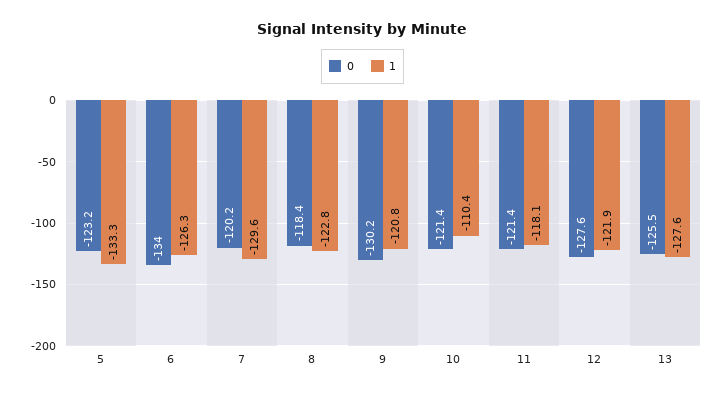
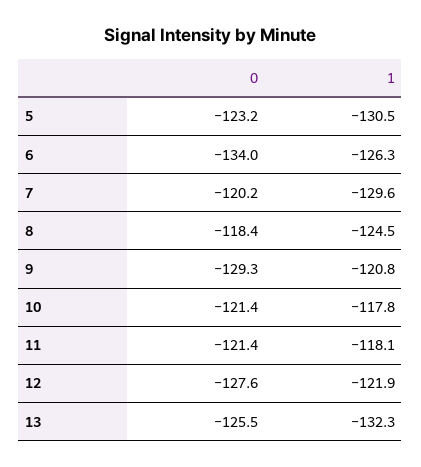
  {
    "0": {
      "5": -123.2,
      "6": -134,
      "7": -120.2,
      "8": -118.4,
-     "9": -130.2,
+     "9": -129.3,
      "10": -121.4,
      "11": -121.4,
      "12": -127.6,
      "13": -125.5
    },
    "1": {
-     "5": -133.3,
+     "5": -130.5,
      "6": -126.3,
      "7": -129.6,
-     "8": -122.8,
+     "8": -124.5,
      "9": -120.8,
-     "10": -110.4,
+     "10": -117.8,
      "11": -118.1,
      "12": -121.9,
-     "13": -127.6
+     "13": -132.3
    }
  }

